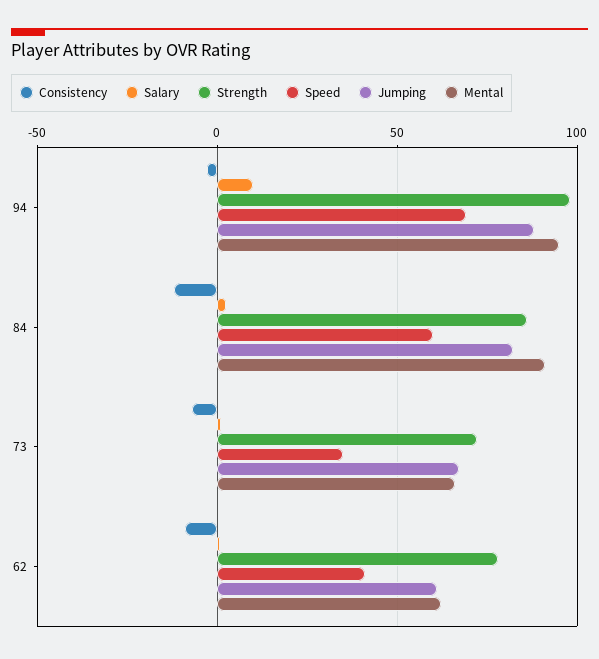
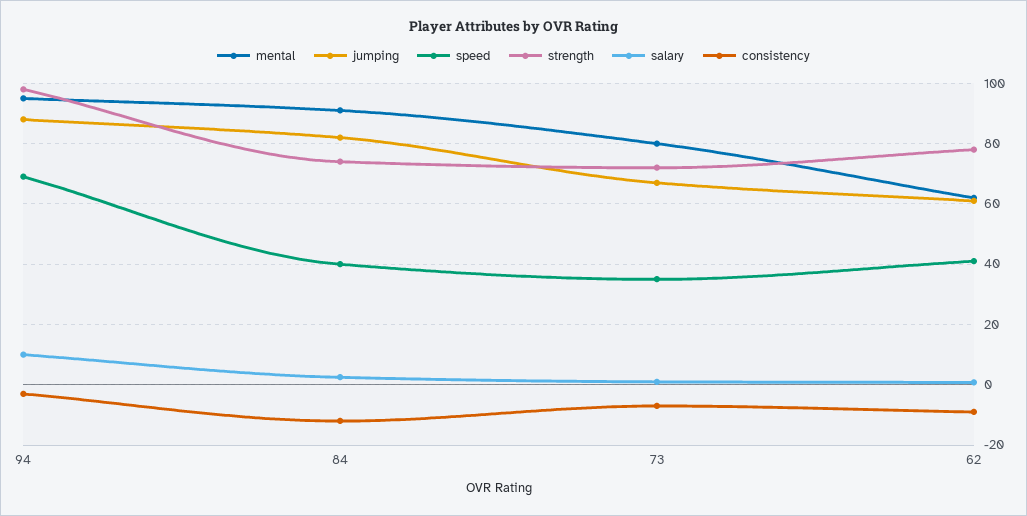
  {
    "Consistency": {
      "94": -4,
      "84": -12,
      "73": -8,
      "62": -10
    },
    "Salary": {
      "94": 10,
      "84": 2,
      "73": 2,
      "62": 0
    },
    "Strength": {
      "94": 98,
-     "84": 85,
+     "84": 74,
      "73": 72,
      "62": 78
    },
    "Speed": {
      "94": 70,
-     "84": 60,
+     "84": 40,
      "73": 36,
      "62": 42
    },
    "Jumping": {
      "94": 88,
      "84": 82,
      "73": 68,
      "62": 62
    },
    "Mental": {
      "94": 96,
      "84": 92,
-     "73": 65,
+     "73": 80,
      "62": 62
    }
  }

